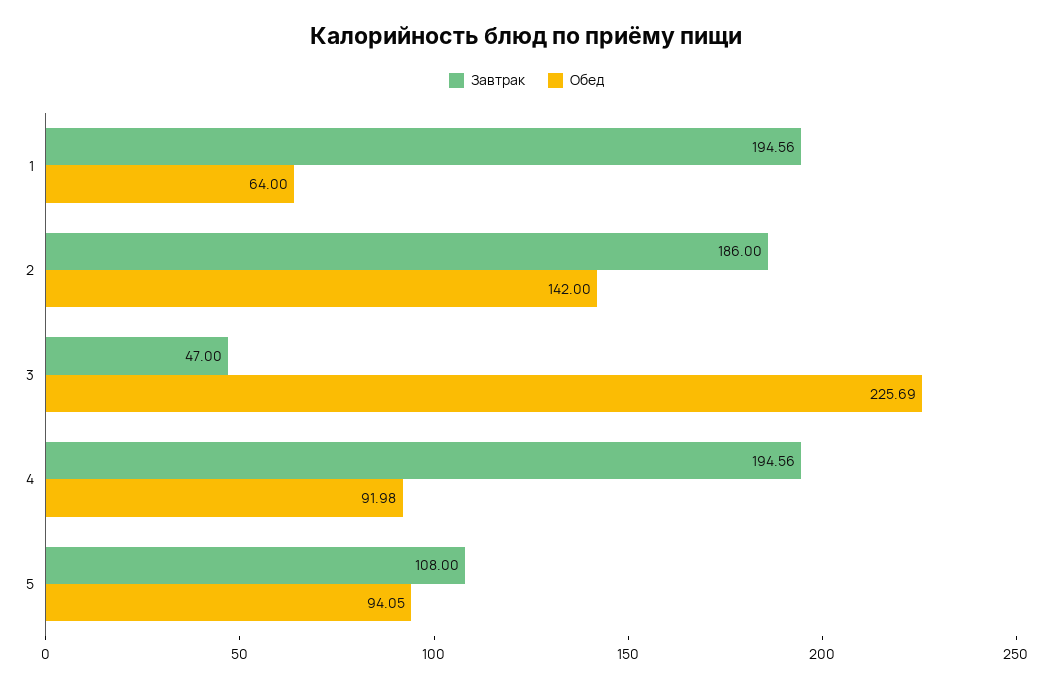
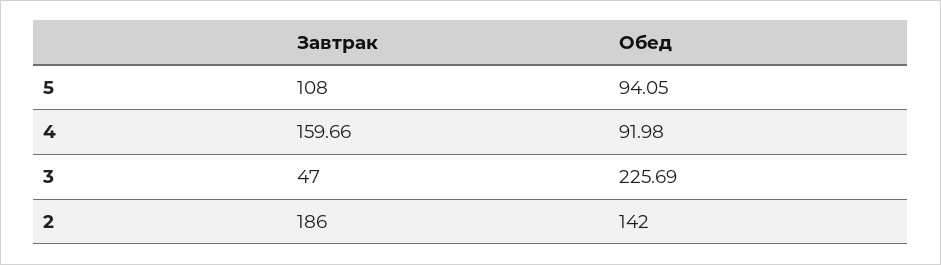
  {
    "Завтрак": {
-     "1": 194.56,
      "2": 186,
      "3": 47,
-     "4": 194.56,
+     "4": 159.66,
      "5": 108
    },
    "Обед": {
-     "1": 64,
      "2": 142,
      "3": 225.69,
      "4": 91.98,
      "5": 94.05
    }
  }

